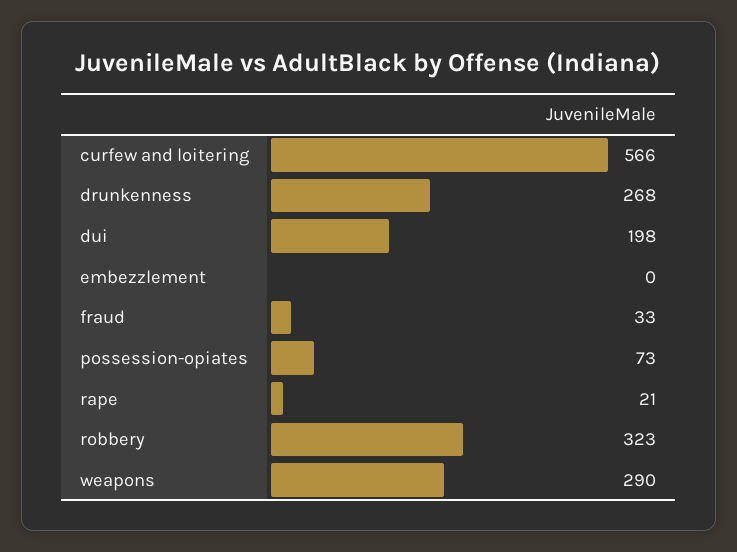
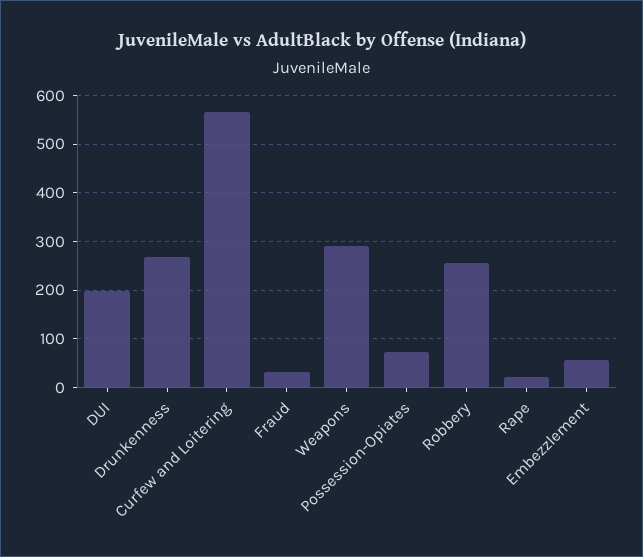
  {
    "curfew and loitering": 566,
    "drunkenness": 268,
    "dui": 198,
-   "embezzlement": 0,
+   "embezzlement": 60,
    "fraud": 33,
    "possession-opiates": 73,
    "rape": 21,
-   "robbery": 323,
+   "robbery": 260,
    "weapons": 290
  }

